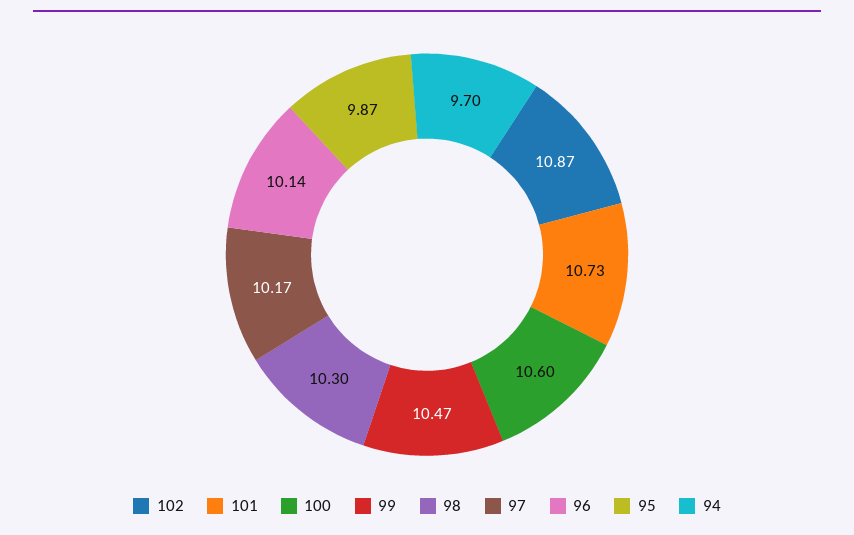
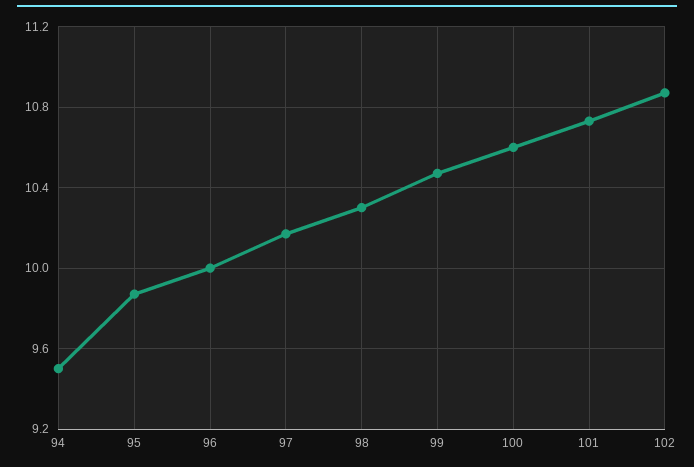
  {
    "102": 10.87,
    "101": 10.73,
    "100": 10.6,
    "99": 10.47,
    "98": 10.3,
    "97": 10.17,
-   "96": 10.14,
+   "96": 10,
    "95": 9.87,
-   "94": 9.7
+   "94": 9.5
  }

